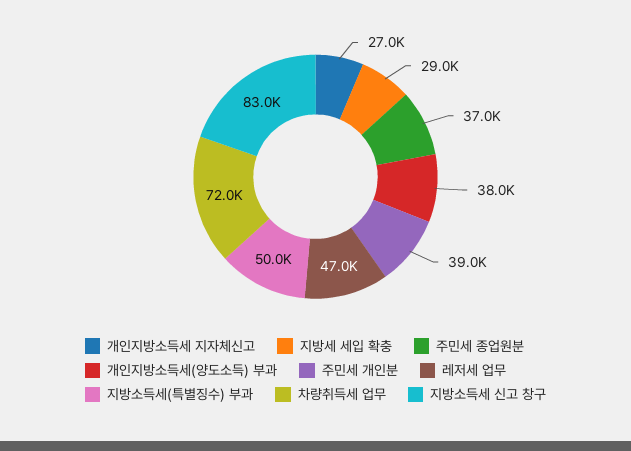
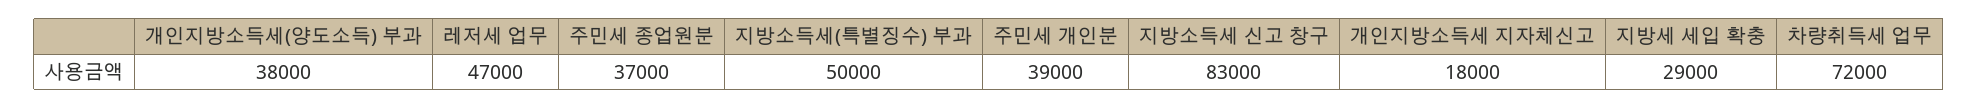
  {
-   "개인지방소득세 지자체신고": 27000,
+   "개인지방소득세 지자체신고": 18000,
    "지방세 세입 확충": 29000,
    "주민세 종업원분": 37000,
    "개인지방소득세(양도소득) 부과": 38000,
    "주민세 개인분": 39000,
    "레저세 업무": 47000,
    "지방소득세(특별징수) 부과": 50000,
    "차량취득세 업무": 72000,
    "지방소득세 신고 창구": 83000
  }

